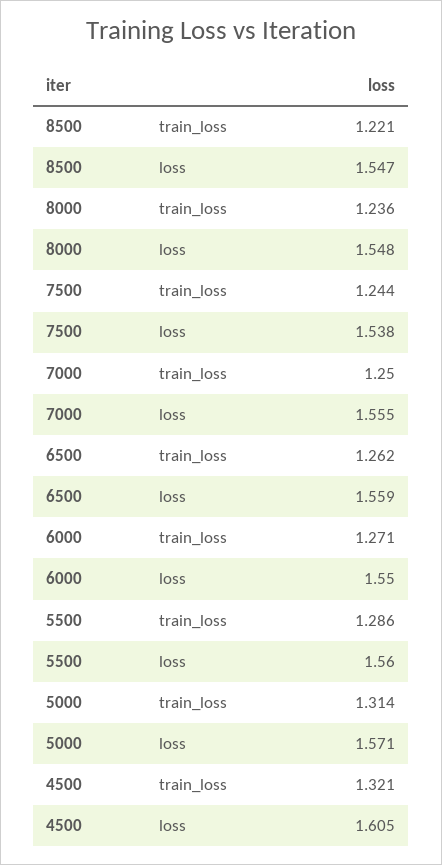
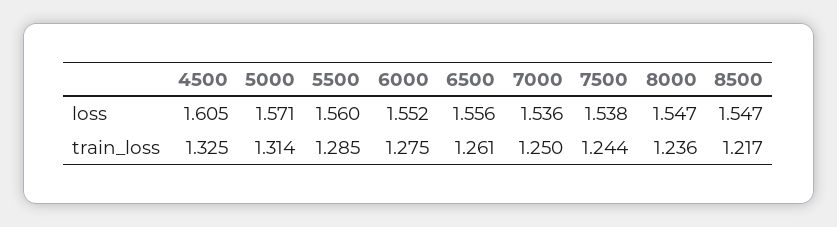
  {
    "8500": {
-     "train_loss": 1.221,
+     "train_loss": 1.217,
      "loss": 1.547
    },
    "8000": {
      "train_loss": 1.236,
-     "loss": 1.548
+     "loss": 1.547
    },
    "7500": {
      "train_loss": 1.244,
      "loss": 1.538
    },
    "7000": {
      "train_loss": 1.25,
-     "loss": 1.555
+     "loss": 1.536
    },
    "6500": {
-     "train_loss": 1.262,
+     "train_loss": 1.261,
-     "loss": 1.559
+     "loss": 1.556
    },
    "6000": {
-     "train_loss": 1.271,
+     "train_loss": 1.275,
-     "loss": 1.55
+     "loss": 1.552
    },
    "5500": {
-     "train_loss": 1.286,
+     "train_loss": 1.285,
      "loss": 1.56
    },
    "5000": {
      "train_loss": 1.314,
      "loss": 1.571
    },
    "4500": {
-     "train_loss": 1.321,
+     "train_loss": 1.325,
      "loss": 1.605
    }
  }

